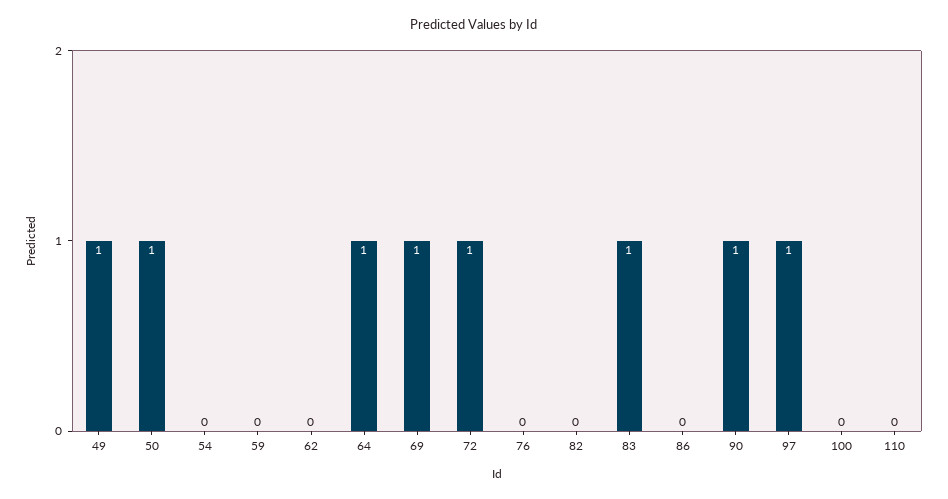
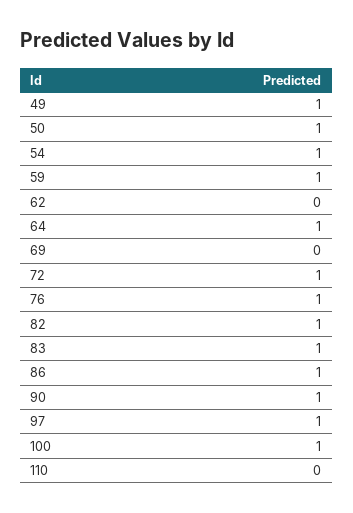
  {
    "49": 1,
    "50": 1,
-   "54": 0,
+   "54": 1,
-   "59": 0,
+   "59": 1,
    "62": 0,
    "64": 1,
-   "69": 1,
+   "69": 0,
    "72": 1,
-   "76": 0,
+   "76": 1,
-   "82": 0,
+   "82": 1,
    "83": 1,
-   "86": 0,
+   "86": 1,
    "90": 1,
    "97": 1,
-   "100": 0,
+   "100": 1,
    "110": 0
  }

